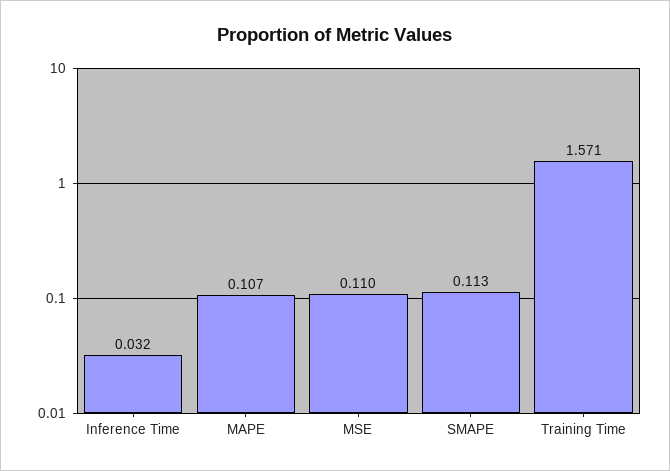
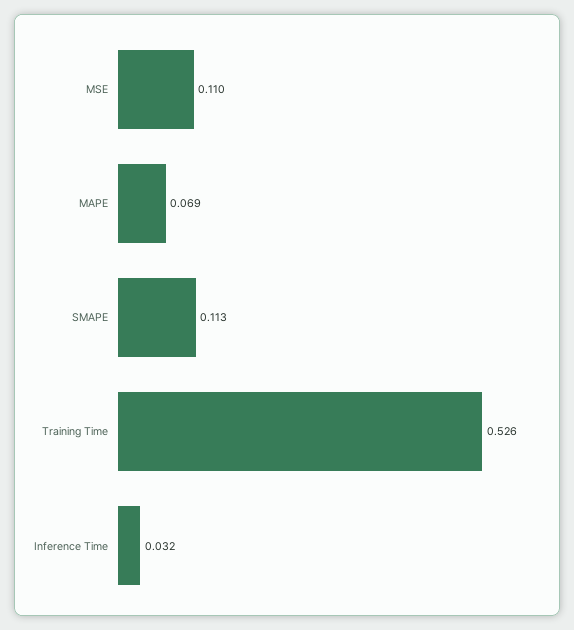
  {
    "Inference Time": 0.032,
-   "MAPE": 0.107,
+   "MAPE": 0.069,
    "MSE": 0.11,
    "SMAPE": 0.113,
-   "Training Time": 1.571
+   "Training Time": 0.526
  }

